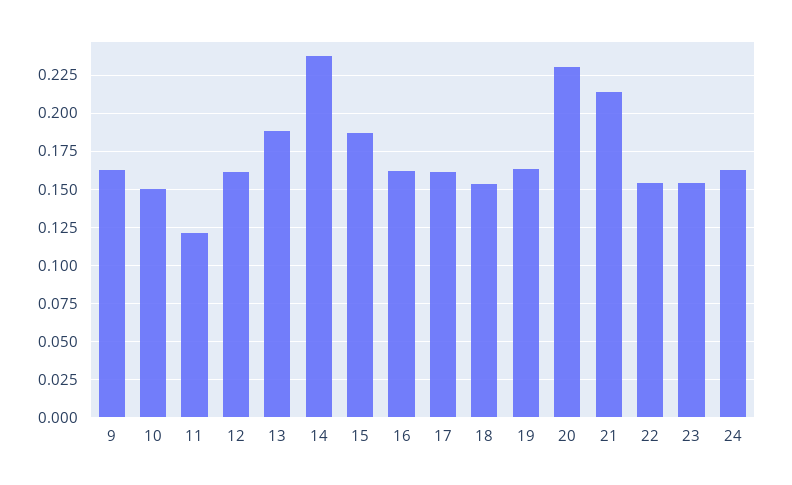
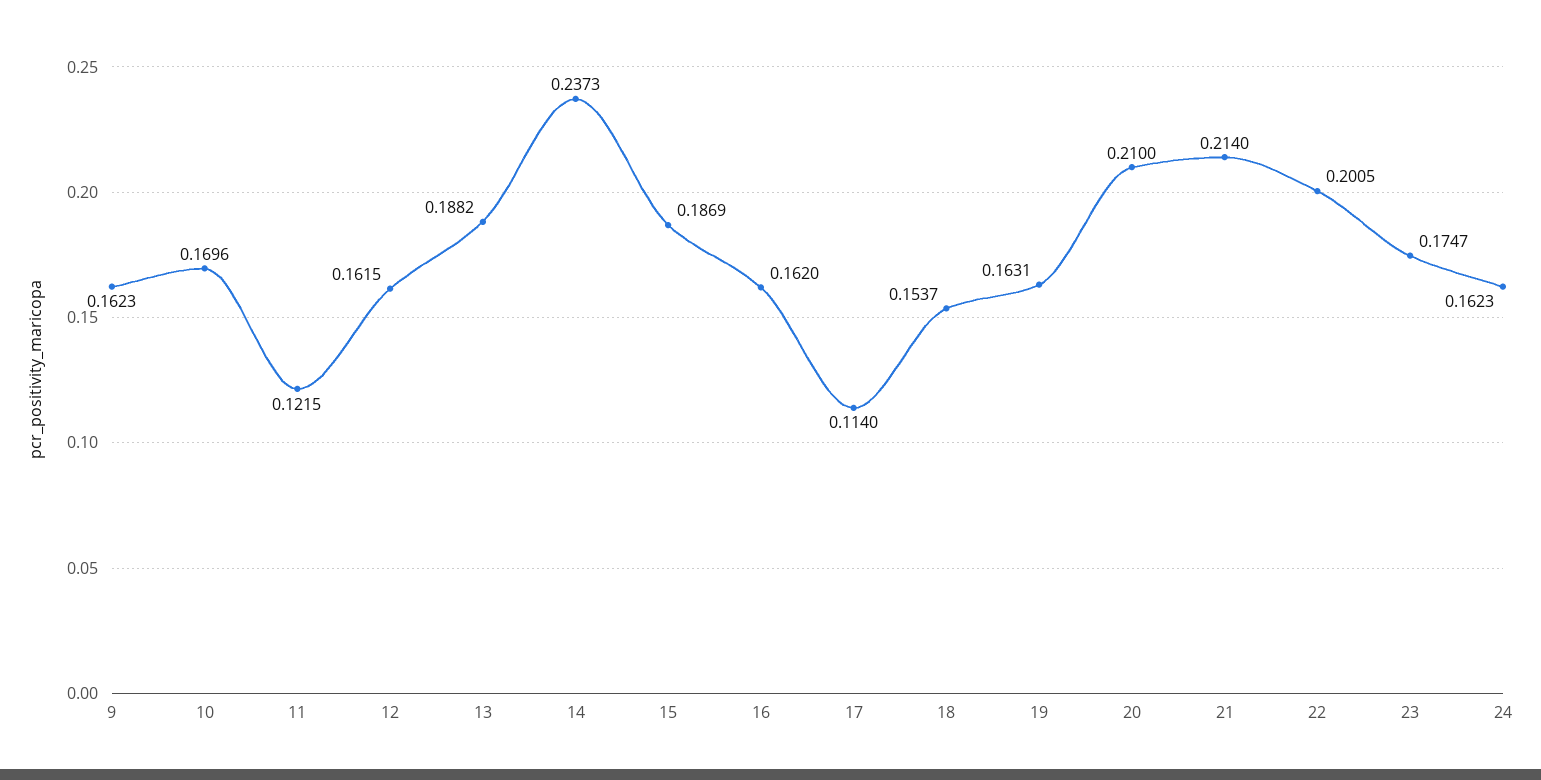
  {
    "9": 0.1623,
-   "10": 0.15,
+   "10": 0.1696,
    "11": 0.1215,
    "12": 0.1615,
    "13": 0.1882,
    "14": 0.2373,
    "15": 0.1869,
    "16": 0.162,
-   "17": 0.16,
+   "17": 0.114,
    "18": 0.1537,
    "19": 0.1631,
-   "20": 0.23,
+   "20": 0.21,
    "21": 0.214,
-   "22": 0.155,
+   "22": 0.2005,
-   "23": 0.155,
+   "23": 0.1747,
    "24": 0.1623
  }

